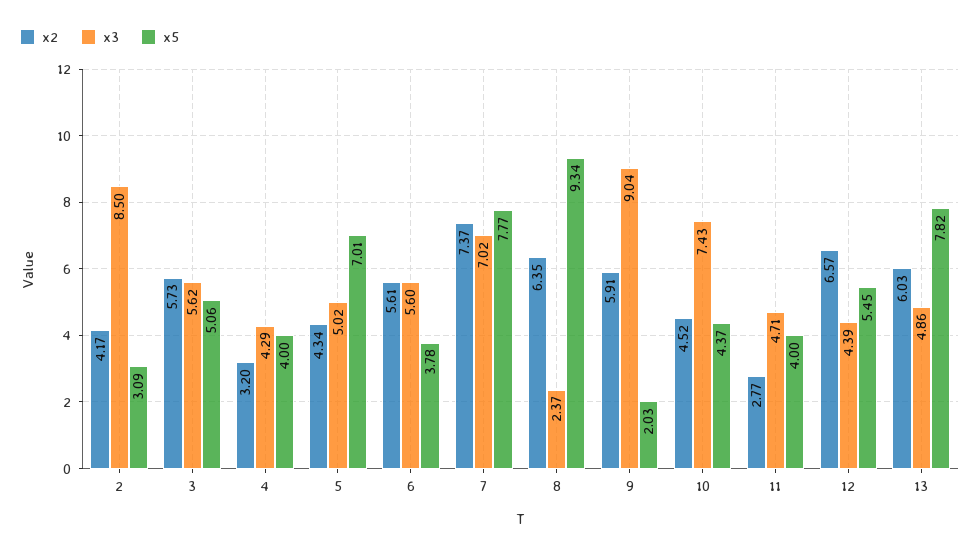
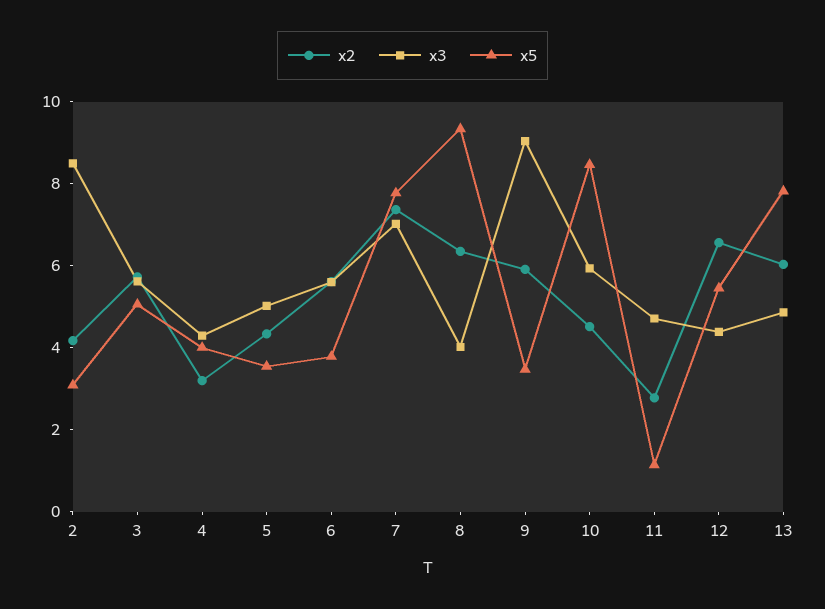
  {
    "x2": {
      "2": 4.17,
      "3": 5.73,
      "4": 3.2,
      "5": 4.34,
      "6": 5.61,
      "7": 7.37,
      "8": 6.35,
      "9": 5.91,
      "10": 4.52,
      "11": 2.77,
      "12": 6.57,
      "13": 6.03
    },
    "x3": {
      "2": 8.5,
      "3": 5.62,
      "4": 4.29,
      "5": 5.02,
      "6": 5.6,
      "7": 7.02,
-     "8": 2.37,
+     "8": 4,
      "9": 9.04,
-     "10": 7.43,
+     "10": 6,
      "11": 4.71,
      "12": 4.39,
      "13": 4.86
    },
    "x5": {
      "2": 3.09,
      "3": 5.06,
      "4": 4,
-     "5": 7.01,
+     "5": 3.5,
      "6": 3.78,
      "7": 7.77,
      "8": 9.34,
-     "9": 2.03,
+     "9": 3.5,
-     "10": 4.37,
+     "10": 8.5,
-     "11": 4,
+     "11": 1,
      "12": 5.45,
      "13": 7.82
    }
  }

